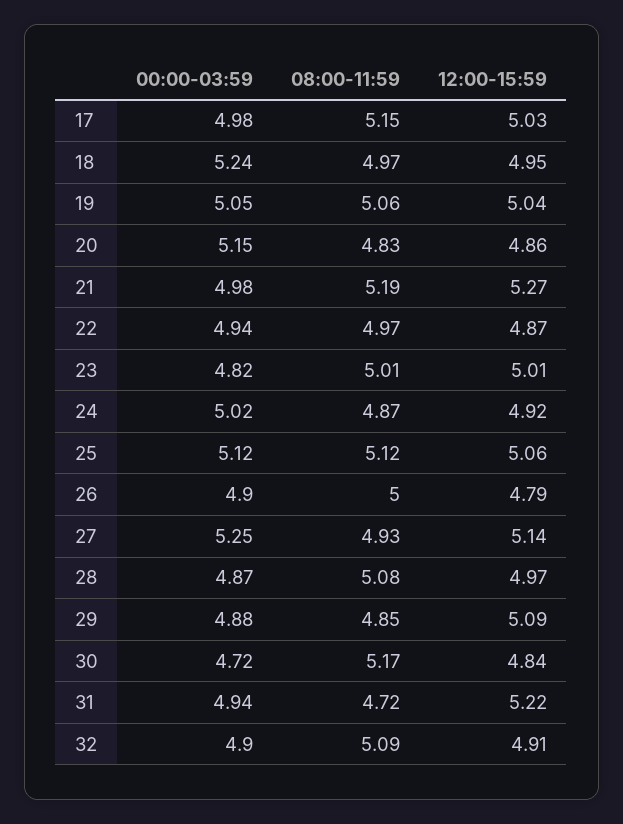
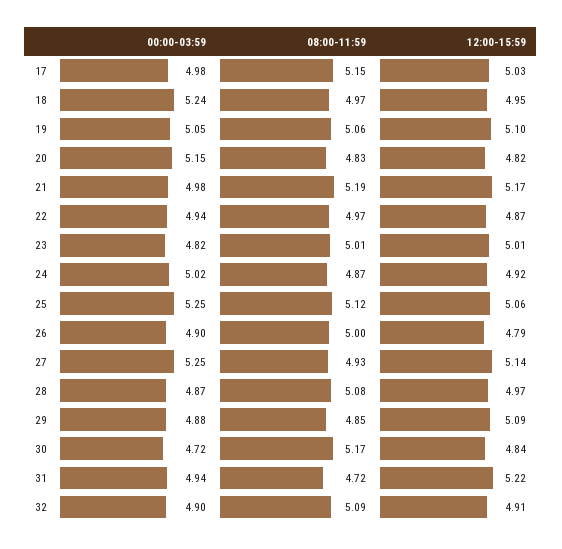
  {
    "00:00-03:59": {
      "17": 4.98,
      "18": 5.24,
      "19": 5.05,
      "20": 5.15,
      "21": 4.98,
      "22": 4.94,
      "23": 4.82,
      "24": 5.02,
-     "25": 5.12,
+     "25": 5.25,
      "26": 4.9,
      "27": 5.25,
      "28": 4.87,
      "29": 4.88,
      "30": 4.72,
      "31": 4.94,
      "32": 4.9
    },
    "08:00-11:59": {
      "17": 5.15,
      "18": 4.97,
      "19": 5.06,
      "20": 4.83,
      "21": 5.19,
      "22": 4.97,
      "23": 5.01,
      "24": 4.87,
      "25": 5.12,
      "26": 5,
      "27": 4.93,
      "28": 5.08,
      "29": 4.85,
      "30": 5.17,
      "31": 4.72,
      "32": 5.09
    },
    "12:00-15:59": {
      "17": 5.03,
      "18": 4.95,
-     "19": 5.04,
+     "19": 5.1,
-     "20": 4.86,
+     "20": 4.82,
-     "21": 5.27,
+     "21": 5.17,
      "22": 4.87,
      "23": 5.01,
      "24": 4.92,
      "25": 5.06,
      "26": 4.79,
      "27": 5.14,
      "28": 4.97,
      "29": 5.09,
      "30": 4.84,
      "31": 5.22,
      "32": 4.91
    }
  }

